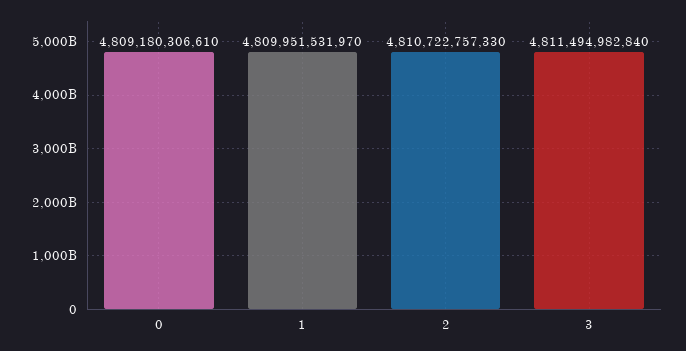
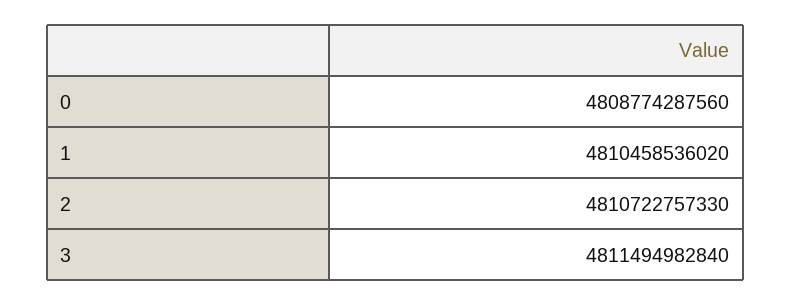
  {
-   "0": 4809180306610,
+   "0": 4808774287560,
-   "1": 4809951531970,
+   "1": 4810458536020,
    "2": 4810722757330,
    "3": 4811494982840
  }

